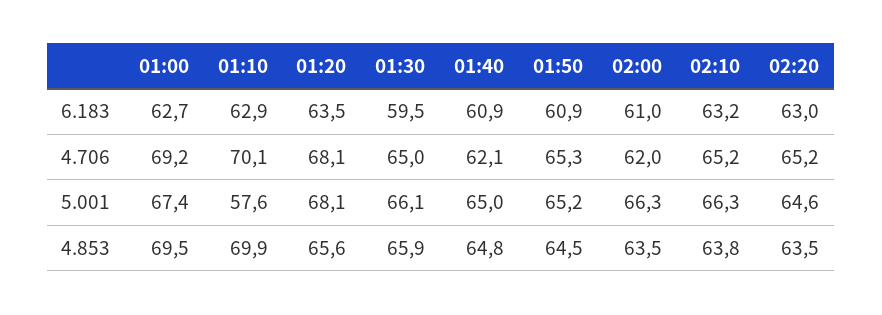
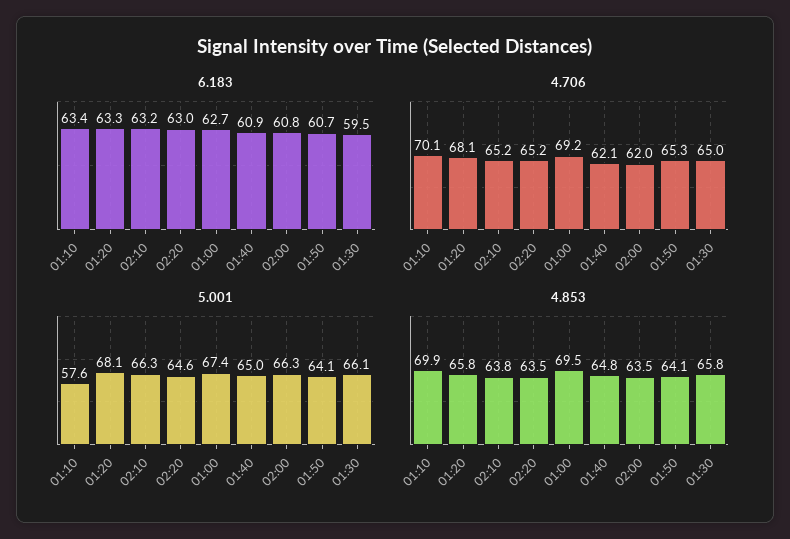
  {
    "6.183": {
      "01:00": 62.7,
-     "01:10": 62.9,
+     "01:10": 63.4,
-     "01:20": 63.5,
+     "01:20": 63.3,
      "01:30": 59.5,
      "01:40": 60.9,
-     "01:50": 60.9,
+     "01:50": 60.7,
-     "02:00": 61,
+     "02:00": 60.8,
      "02:10": 63.2,
      "02:20": 63
    },
    "4.706": {
      "01:00": 69.2,
      "01:10": 70.1,
      "01:20": 68.1,
      "01:30": 65,
      "01:40": 62.1,
      "01:50": 65.3,
      "02:00": 62,
      "02:10": 65.2,
      "02:20": 65.2
    },
    "5.001": {
      "01:00": 67.4,
      "01:10": 57.6,
      "01:20": 68.1,
      "01:30": 66.1,
      "01:40": 65,
-     "01:50": 65.2,
+     "01:50": 64.1,
      "02:00": 66.3,
      "02:10": 66.3,
      "02:20": 64.6
    },
    "4.853": {
      "01:00": 69.5,
      "01:10": 69.9,
-     "01:20": 65.6,
+     "01:20": 65.8,
-     "01:30": 65.9,
+     "01:30": 65.8,
      "01:40": 64.8,
-     "01:50": 64.5,
+     "01:50": 64.1,
      "02:00": 63.5,
      "02:10": 63.8,
      "02:20": 63.5
    }
  }

